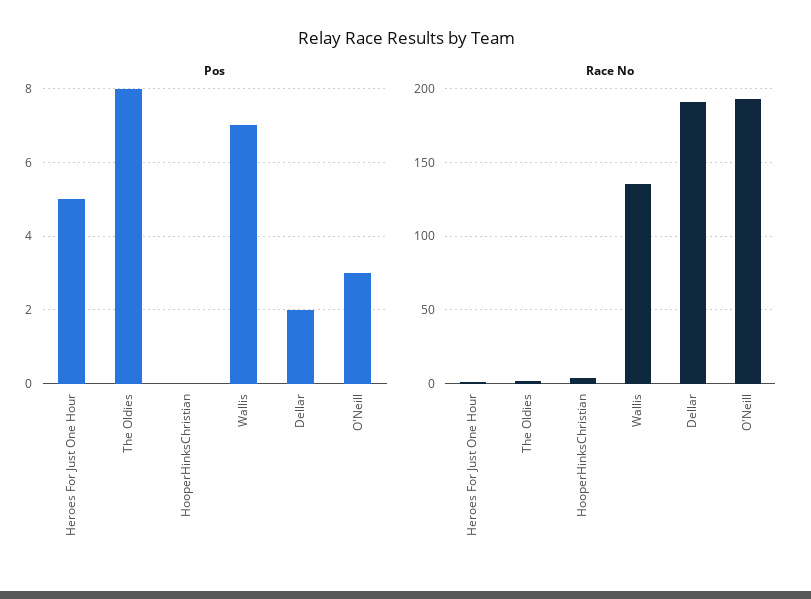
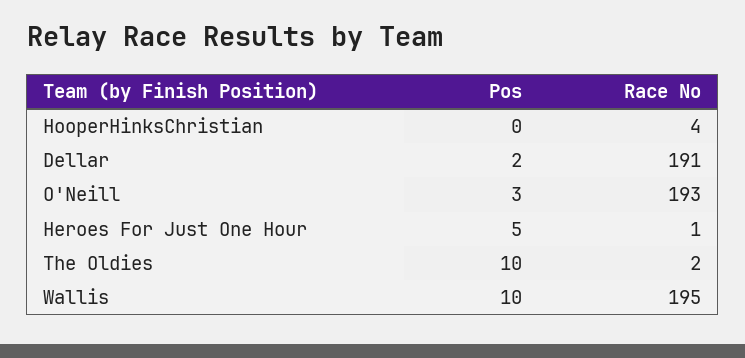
  {
    "Pos": {
      "Heroes For Just One Hour": 5,
-     "The Oldies": 8,
+     "The Oldies": 10,
      "HooperHinksChristian": 0,
-     "Wallis": 7,
+     "Wallis": 10,
      "Dellar": 2,
      "O'Neill": 3
    },
    "Race No": {
      "Heroes For Just One Hour": 1,
      "The Oldies": 2,
      "HooperHinksChristian": 4,
-     "Wallis": 135,
+     "Wallis": 195,
      "Dellar": 191,
      "O'Neill": 193
    }
  }

